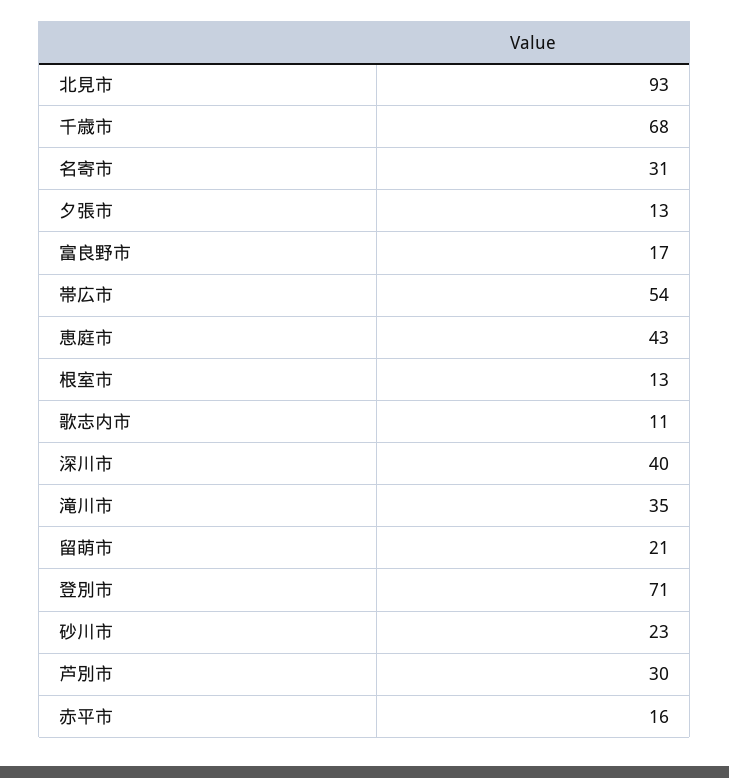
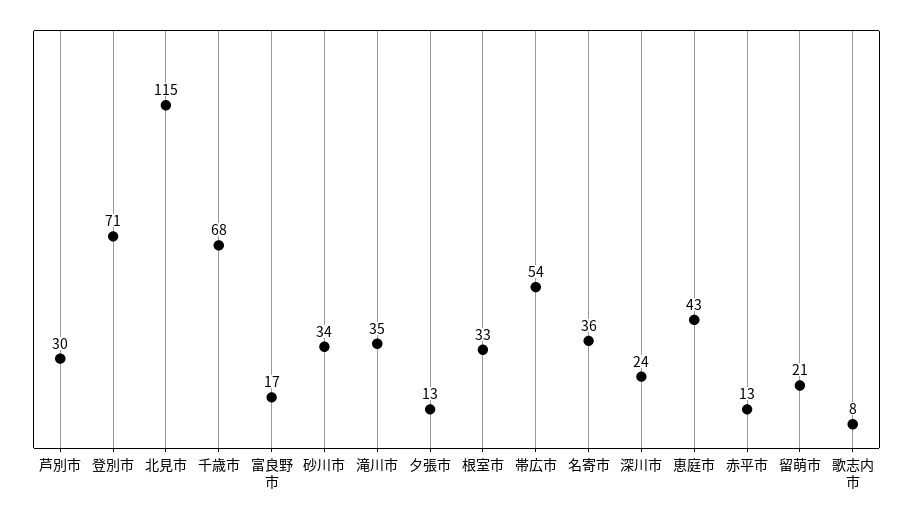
  {
-   "北見市": 93,
+   "北見市": 115,
    "千歳市": 68,
-   "名寄市": 31,
+   "名寄市": 36,
    "夕張市": 13,
    "富良野市": 17,
    "帯広市": 54,
    "恵庭市": 43,
-   "根室市": 13,
+   "根室市": 33,
-   "歌志内市": 11,
+   "歌志内市": 8,
-   "深川市": 40,
+   "深川市": 24,
    "滝川市": 35,
    "留萌市": 21,
    "登別市": 71,
-   "砂川市": 23,
+   "砂川市": 34,
    "芦別市": 30,
-   "赤平市": 16
+   "赤平市": 13
  }

